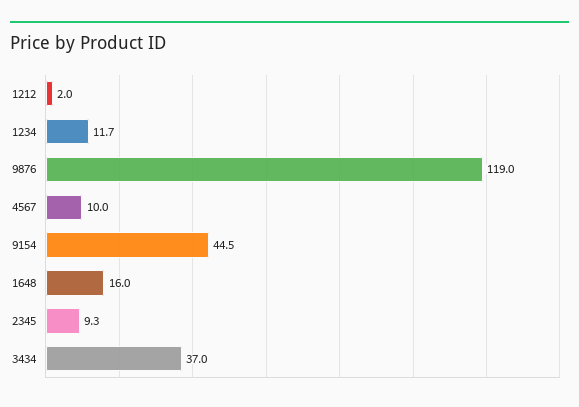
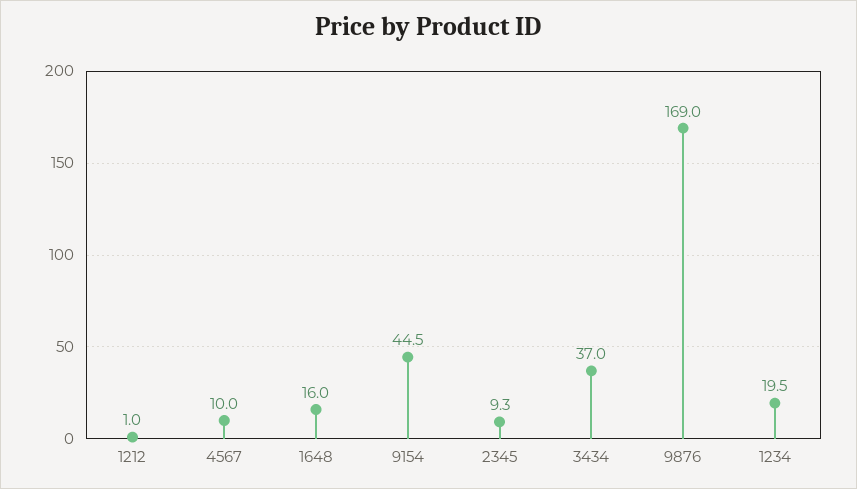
  {
-   "1212": 2,
+   "1212": 1,
-   "1234": 11.7,
+   "1234": 19.5,
-   "9876": 119,
+   "9876": 169,
    "4567": 10,
    "9154": 44.5,
    "1648": 16,
    "2345": 9.3,
    "3434": 37
  }

